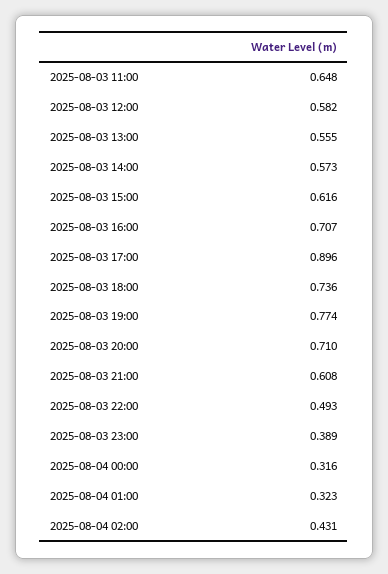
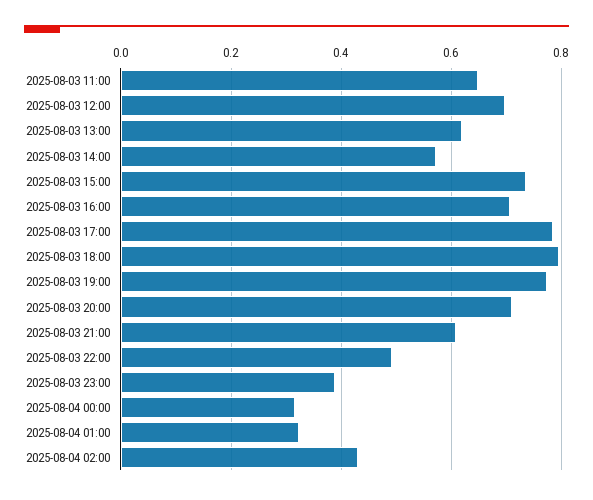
  {
    "2025-08-03 11:00": 0.648,
-   "2025-08-03 12:00": 0.582,
+   "2025-08-03 12:00": 0.7,
-   "2025-08-03 13:00": 0.555,
+   "2025-08-03 13:00": 0.62,
    "2025-08-03 14:00": 0.573,
-   "2025-08-03 15:00": 0.616,
+   "2025-08-03 15:00": 0.74,
    "2025-08-03 16:00": 0.707,
-   "2025-08-03 17:00": 0.896,
+   "2025-08-03 17:00": 0.78,
-   "2025-08-03 18:00": 0.736,
+   "2025-08-03 18:00": 0.8,
    "2025-08-03 19:00": 0.774,
    "2025-08-03 20:00": 0.71,
    "2025-08-03 21:00": 0.608,
    "2025-08-03 22:00": 0.493,
    "2025-08-03 23:00": 0.389,
    "2025-08-04 00:00": 0.316,
    "2025-08-04 01:00": 0.323,
    "2025-08-04 02:00": 0.431
  }

